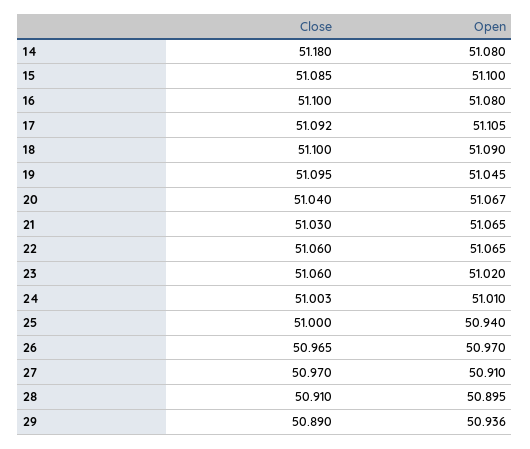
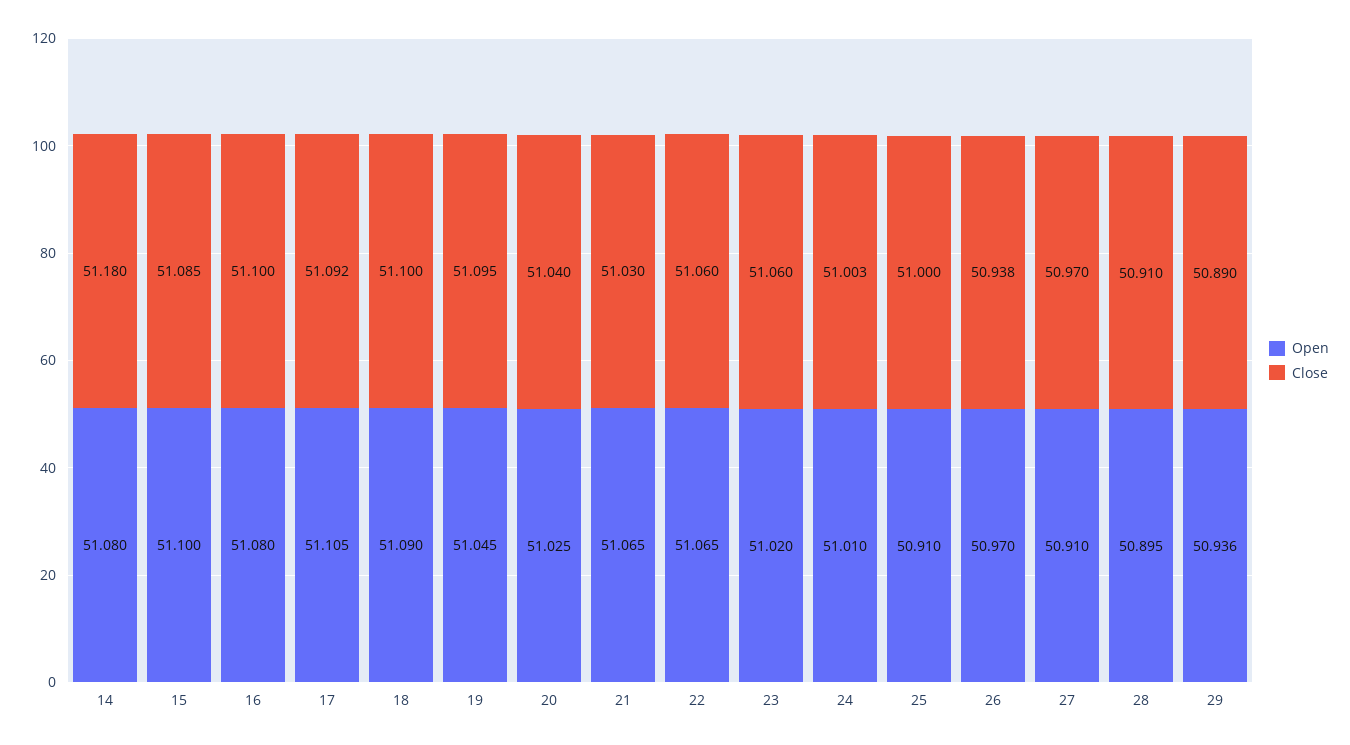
  {
    "Close": {
      "14": 51.18,
      "15": 51.085,
      "16": 51.1,
      "17": 51.092,
      "18": 51.1,
      "19": 51.095,
      "20": 51.04,
      "21": 51.03,
      "22": 51.06,
      "23": 51.06,
      "24": 51.003,
      "25": 51,
-     "26": 50.965,
+     "26": 50.938,
      "27": 50.97,
      "28": 50.91,
      "29": 50.89
    },
    "Open": {
      "14": 51.08,
      "15": 51.1,
      "16": 51.08,
      "17": 51.105,
      "18": 51.09,
      "19": 51.045,
-     "20": 51.067,
+     "20": 51.025,
      "21": 51.065,
      "22": 51.065,
      "23": 51.02,
      "24": 51.01,
-     "25": 50.94,
+     "25": 50.91,
      "26": 50.97,
      "27": 50.91,
      "28": 50.895,
      "29": 50.936
    }
  }

